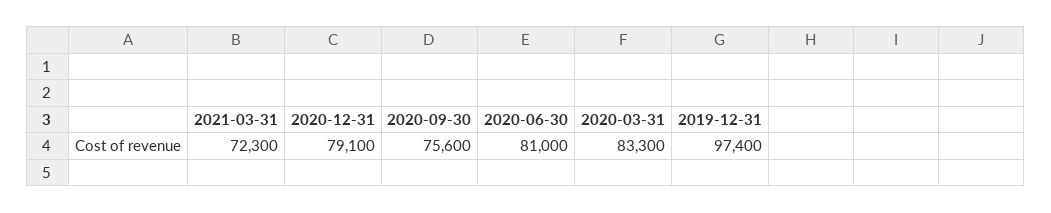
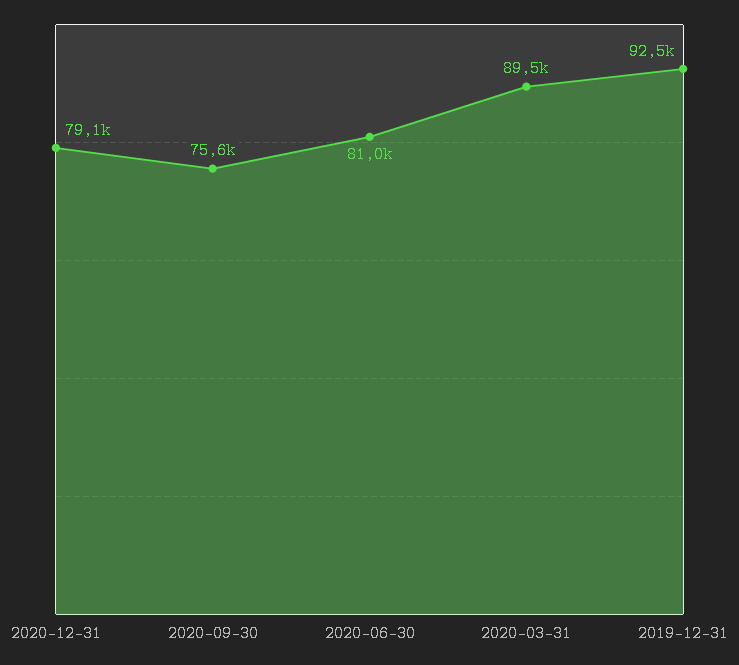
  {
-   "2021-03-31": 72300,
    "2020-12-31": 79100,
    "2020-09-30": 75600,
    "2020-06-30": 81000,
-   "2020-03-31": 83300,
+   "2020-03-31": 89500,
-   "2019-12-31": 97400
+   "2019-12-31": 92500
  }

